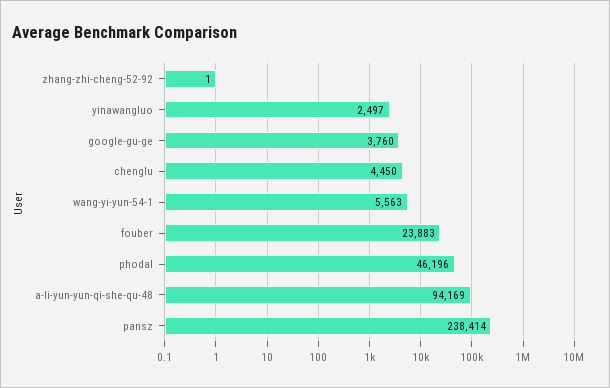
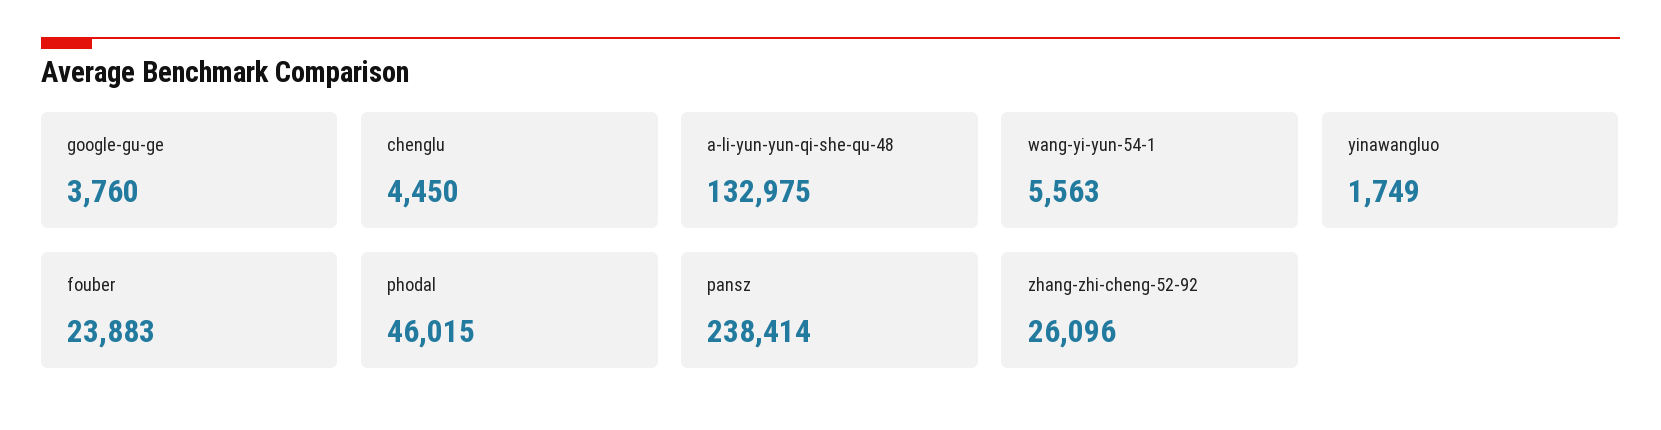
  {
-   "zhang-zhi-cheng-52-92": 1,
+   "zhang-zhi-cheng-52-92": 26096,
-   "yinawangluo": 2497,
+   "yinawangluo": 1749,
    "google-gu-ge": 3760,
    "chenglu": 4450,
    "wang-yi-yun-54-1": 5563,
    "fouber": 23883,
-   "phodal": 46196,
+   "phodal": 46015,
-   "a-li-yun-yun-qi-she-qu-48": 94169,
+   "a-li-yun-yun-qi-she-qu-48": 132975,
    "pansz": 238414
  }

